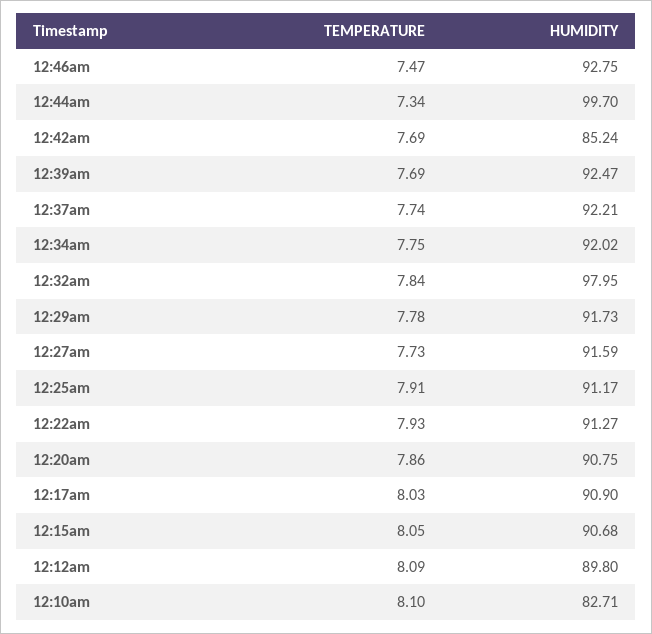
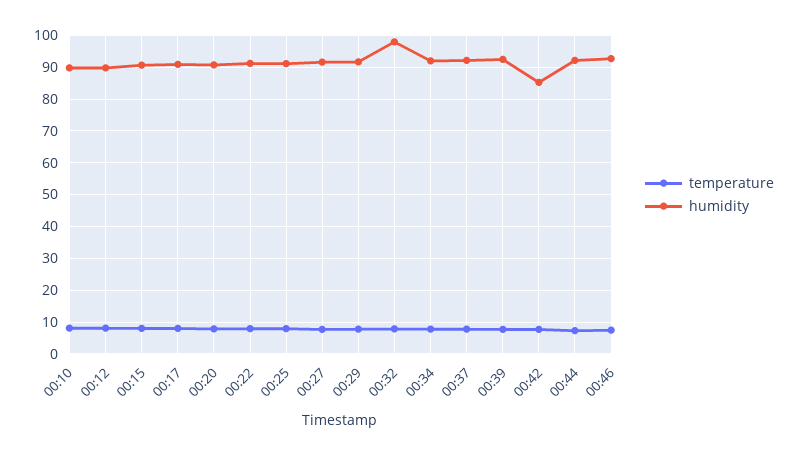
  {
    "TEMPERATURE": {
      "12:46am": 7.47,
      "12:44am": 7.34,
      "12:42am": 7.69,
      "12:39am": 7.69,
      "12:37am": 7.74,
      "12:34am": 7.75,
      "12:32am": 7.84,
      "12:29am": 7.78,
      "12:27am": 7.73,
      "12:25am": 7.91,
      "12:22am": 7.93,
      "12:20am": 7.86,
      "12:17am": 8.03,
      "12:15am": 8.05,
      "12:12am": 8.09,
      "12:10am": 8.1
    },
    "HUMIDITY": {
      "12:46am": 92.75,
-     "12:44am": 99.7,
+     "12:44am": 92,
      "12:42am": 85.24,
      "12:39am": 92.47,
      "12:37am": 92.21,
      "12:34am": 92.02,
      "12:32am": 97.95,
      "12:29am": 91.73,
      "12:27am": 91.59,
      "12:25am": 91.17,
      "12:22am": 91.27,
      "12:20am": 90.75,
      "12:17am": 90.9,
      "12:15am": 90.68,
      "12:12am": 89.8,
-     "12:10am": 82.71
+     "12:10am": 90
    }
  }

